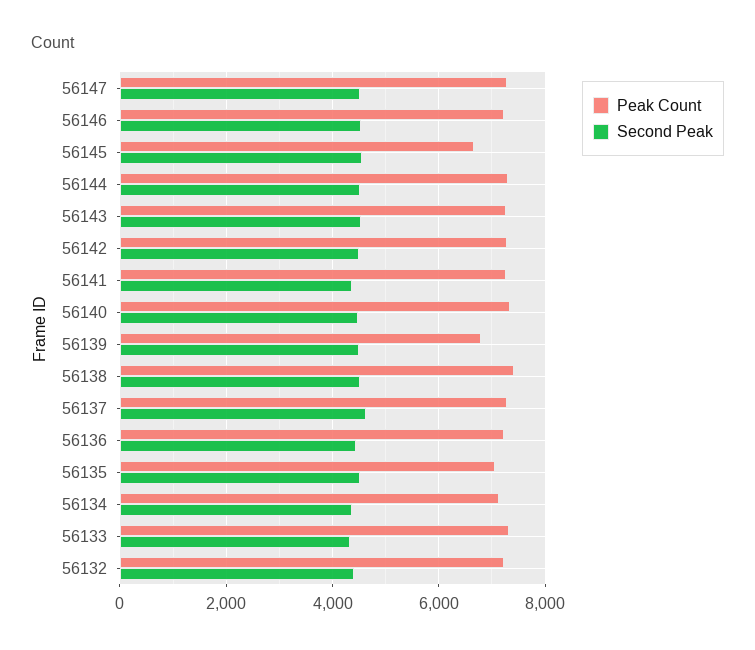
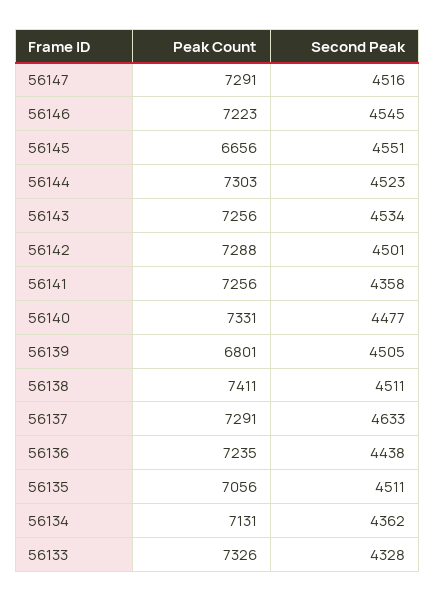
  {
    "Peak Count": {
      "56147": 7291,
      "56146": 7223,
      "56145": 6656,
      "56144": 7303,
      "56143": 7256,
      "56142": 7288,
      "56141": 7256,
      "56140": 7331,
      "56139": 6801,
      "56138": 7411,
      "56137": 7291,
      "56136": 7235,
      "56135": 7056,
      "56134": 7131,
-     "56133": 7326,
+     "56133": 7326
-     "56132": 7200
    },
    "Second Peak": {
      "56147": 4516,
      "56146": 4545,
      "56145": 4551,
      "56144": 4523,
      "56143": 4534,
      "56142": 4501,
      "56141": 4358,
      "56140": 4477,
      "56139": 4505,
      "56138": 4511,
      "56137": 4633,
      "56136": 4438,
      "56135": 4511,
      "56134": 4362,
-     "56133": 4328,
+     "56133": 4328
-     "56132": 4400
    }
  }

